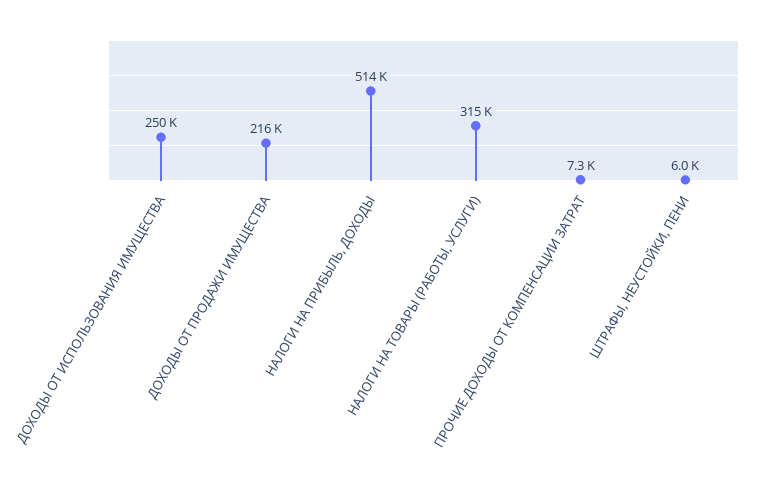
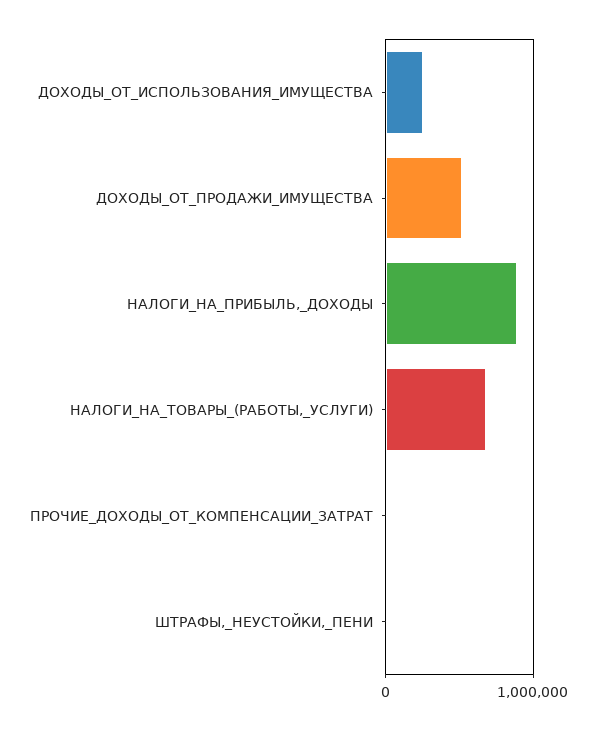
  {
    "ДОХОДЫ ОТ ИСПОЛЬЗОВАНИЯ ИМУЩЕСТВА": 250000,
-   "ДОХОДЫ ОТ ПРОДАЖИ ИМУЩЕСТВА": 216000,
+   "ДОХОДЫ ОТ ПРОДАЖИ ИМУЩЕСТВА": 500000,
-   "НАЛОГИ НА ПРИБЫЛЬ, ДОХОДЫ": 514000,
+   "НАЛОГИ НА ПРИБЫЛЬ, ДОХОДЫ": 900000,
-   "НАЛОГИ НА ТОВАРЫ (РАБОТЫ, УСЛУГИ)": 315000,
+   "НАЛОГИ НА ТОВАРЫ (РАБОТЫ, УСЛУГИ)": 700000,
    "ПРОЧИЕ ДОХОДЫ ОТ КОМПЕНСАЦИИ ЗАТРАТ": 7300,
    "ШТРАФЫ, НЕУСТОЙКИ, ПЕНИ": 6000
  }

